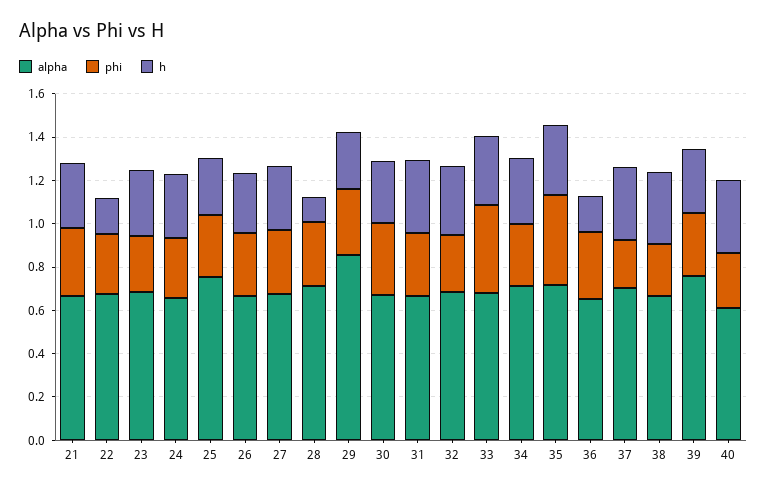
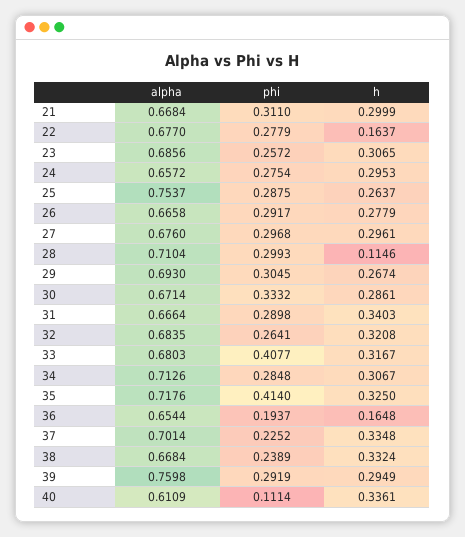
  {
    "alpha": {
      "21": 0.6684,
      "22": 0.677,
      "23": 0.6856,
      "24": 0.6572,
      "25": 0.7537,
      "26": 0.6658,
      "27": 0.676,
      "28": 0.7104,
-     "29": 0.85,
+     "29": 0.693,
      "30": 0.6714,
      "31": 0.6664,
      "32": 0.6835,
      "33": 0.6803,
      "34": 0.7126,
      "35": 0.7176,
      "36": 0.6544,
      "37": 0.7014,
      "38": 0.6684,
      "39": 0.7598,
      "40": 0.6109
    },
    "phi": {
      "21": 0.311,
      "22": 0.2779,
      "23": 0.2572,
      "24": 0.2754,
      "25": 0.2875,
      "26": 0.2917,
      "27": 0.2968,
      "28": 0.2993,
      "29": 0.3045,
      "30": 0.3332,
      "31": 0.2898,
      "32": 0.2641,
      "33": 0.4077,
      "34": 0.2848,
      "35": 0.414,
-     "36": 0.3,
+     "36": 0.1937,
      "37": 0.2252,
      "38": 0.2389,
      "39": 0.2919,
-     "40": 0.25
+     "40": 0.1114
    },
    "h": {
      "21": 0.2999,
      "22": 0.1637,
      "23": 0.3065,
      "24": 0.2953,
      "25": 0.2637,
      "26": 0.2779,
      "27": 0.2961,
      "28": 0.1146,
      "29": 0.2674,
      "30": 0.2861,
      "31": 0.3403,
      "32": 0.3208,
      "33": 0.3167,
      "34": 0.3067,
      "35": 0.325,
      "36": 0.1648,
      "37": 0.3348,
      "38": 0.3324,
      "39": 0.2949,
      "40": 0.3361
    }
  }

